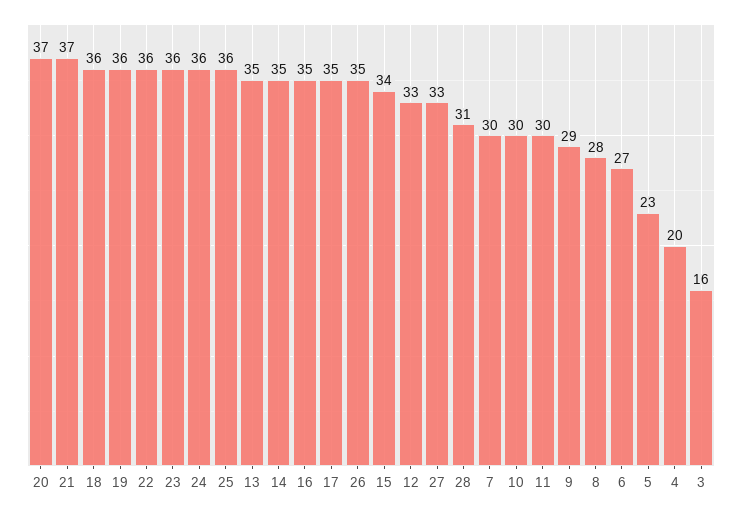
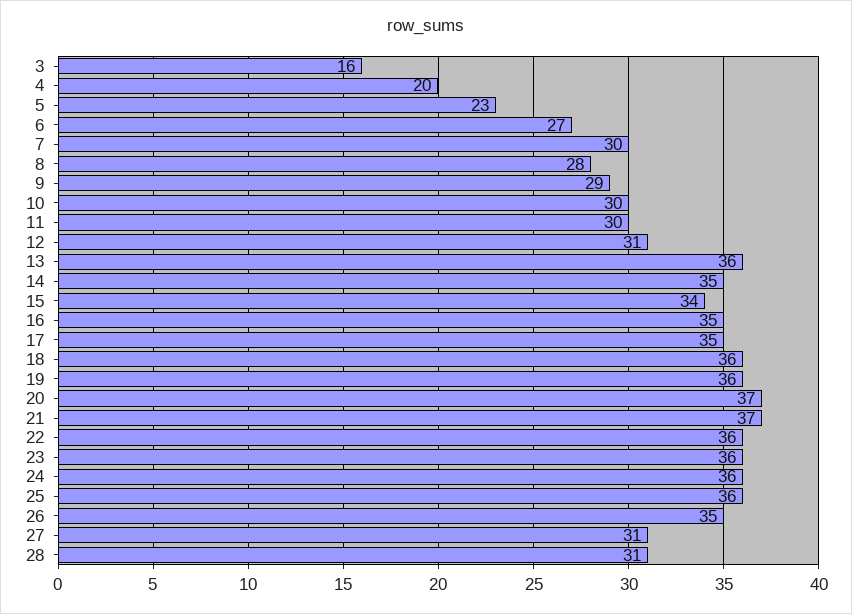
  {
    "20": 37,
    "21": 37,
    "18": 36,
    "19": 36,
    "22": 36,
    "23": 36,
    "24": 36,
    "25": 36,
-   "13": 35,
+   "13": 36,
    "14": 35,
    "16": 35,
    "17": 35,
    "26": 35,
    "15": 34,
-   "12": 33,
+   "12": 31,
-   "27": 33,
+   "27": 31,
    "28": 31,
    "7": 30,
    "10": 30,
    "11": 30,
    "9": 29,
    "8": 28,
    "6": 27,
    "5": 23,
    "4": 20,
    "3": 16
  }

